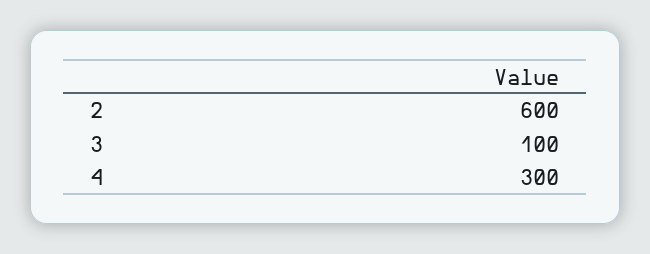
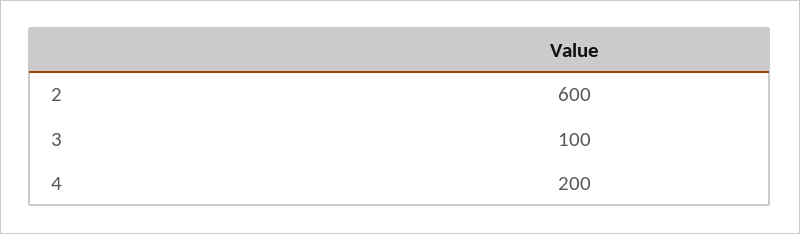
  {
    "2": 600,
    "3": 100,
-   "4": 300
+   "4": 200
  }

